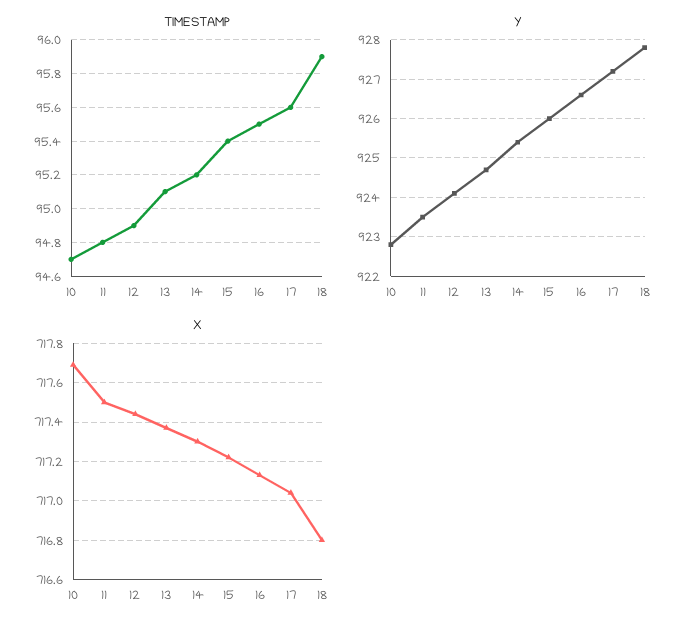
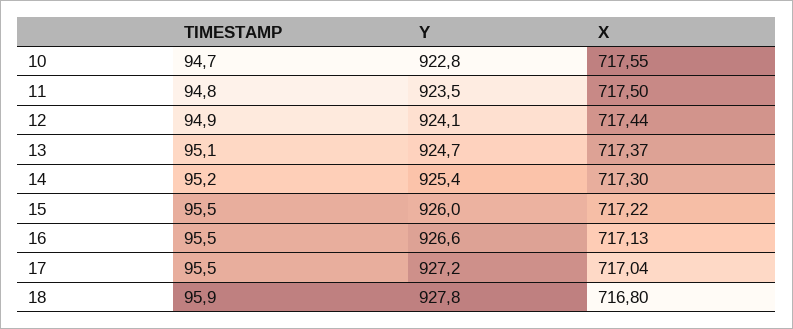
  {
    "TIMESTAMP": {
      "10": 94.7,
      "11": 94.8,
      "12": 94.9,
      "13": 95.1,
      "14": 95.2,
-     "15": 95.4,
+     "15": 95.5,
      "16": 95.5,
-     "17": 95.6,
+     "17": 95.5,
      "18": 95.9
    },
    "Y": {
      "10": 922.8,
      "11": 923.5,
      "12": 924.1,
      "13": 924.7,
      "14": 925.4,
      "15": 926,
      "16": 926.6,
      "17": 927.2,
      "18": 927.8
    },
    "X": {
-     "10": 717.7,
+     "10": 717.55,
      "11": 717.5,
      "12": 717.44,
      "13": 717.37,
      "14": 717.3,
      "15": 717.22,
      "16": 717.13,
      "17": 717.04,
      "18": 716.8
    }
  }

